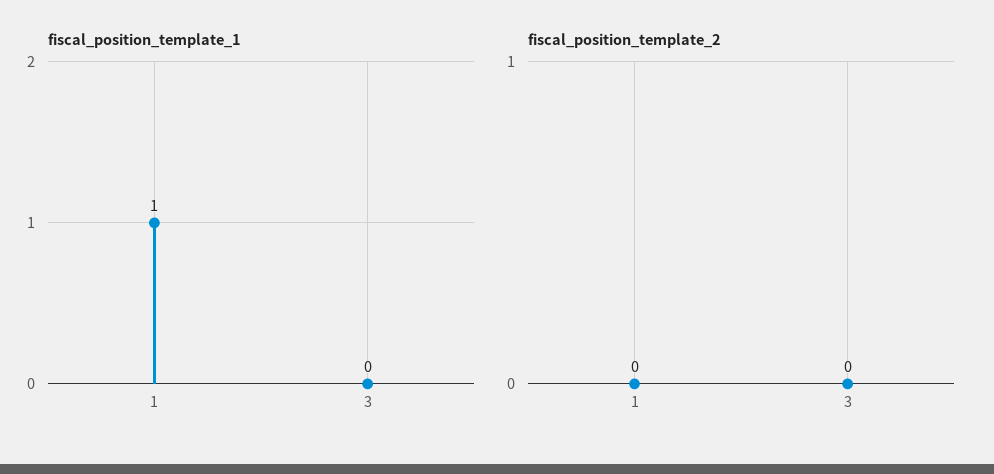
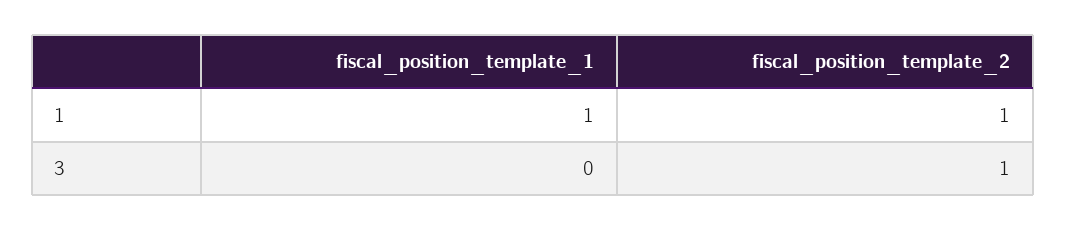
  {
    "fiscal_position_template_1": {
      "1": 1,
      "3": 0
    },
    "fiscal_position_template_2": {
-     "1": 0,
+     "1": 1,
-     "3": 0
+     "3": 1
    }
  }

